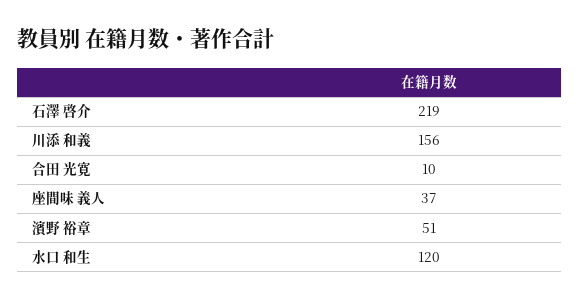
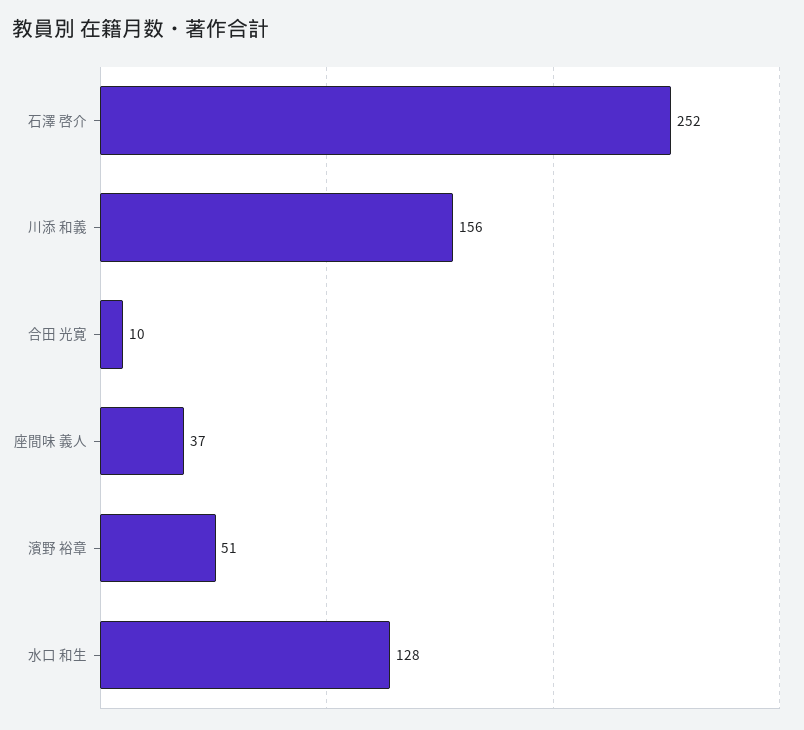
  {
-   "石澤 啓介": 219,
+   "石澤 啓介": 252,
    "川添 和義": 156,
    "合田 光寛": 10,
    "座間味 義人": 37,
    "濱野 裕章": 51,
-   "水口 和生": 120
+   "水口 和生": 128
  }

